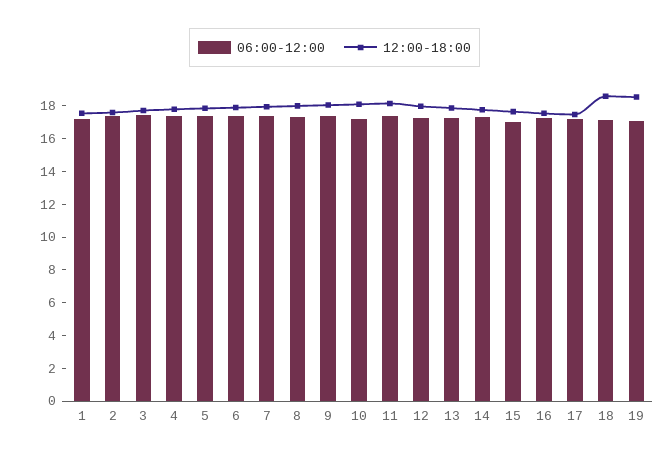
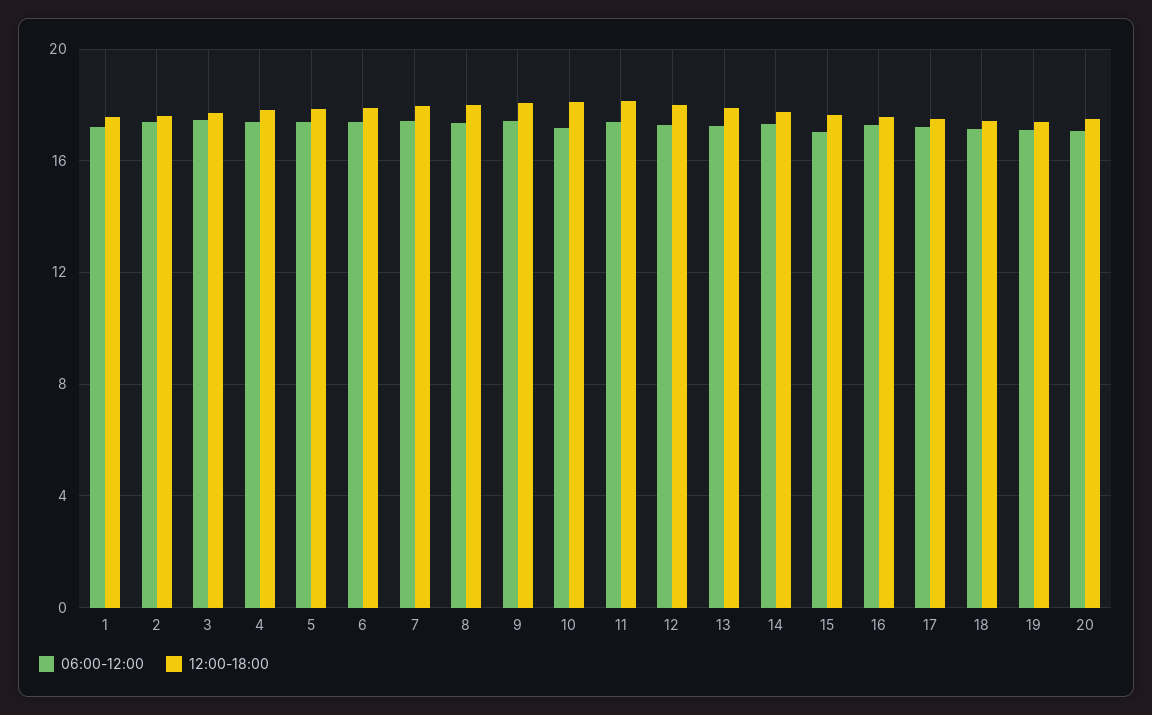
  {
    "06:00-12:00": {
      "1": 17,
      "2": 17.5,
      "3": 17.5,
      "4": 17.5,
      "5": 17.5,
      "6": 17.5,
      "7": 17.5,
      "8": 17.5,
      "9": 17.5,
      "10": 17,
      "11": 17.5,
      "12": 17.5,
      "13": 17.5,
      "14": 17.5,
      "15": 17,
      "16": 17.5,
      "17": 17,
      "18": 17,
-     "19": 17
+     "19": 17,
+     "20": 17
    },
    "12:00-18:00": {
      "1": 17.5,
      "2": 17.5,
      "3": 17.5,
      "4": 18,
      "5": 18,
      "6": 18,
      "7": 18,
      "8": 18,
      "9": 18,
      "10": 18,
      "11": 18,
      "12": 18,
      "13": 18,
      "14": 18,
      "15": 17.5,
      "16": 17.5,
      "17": 17.5,
-     "18": 18.5,
+     "18": 17.5,
-     "19": 18.5
+     "19": 17.5,
+     "20": 17.5
    }
  }

